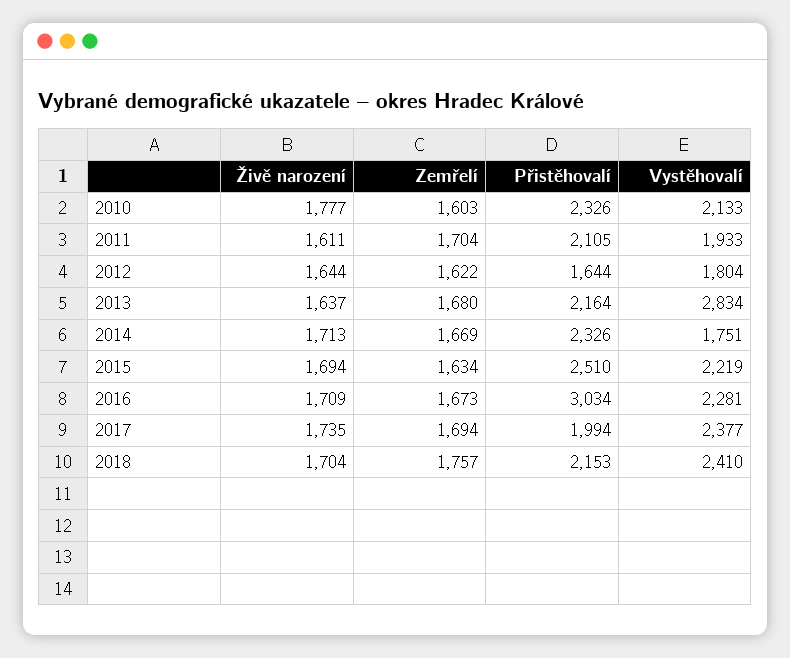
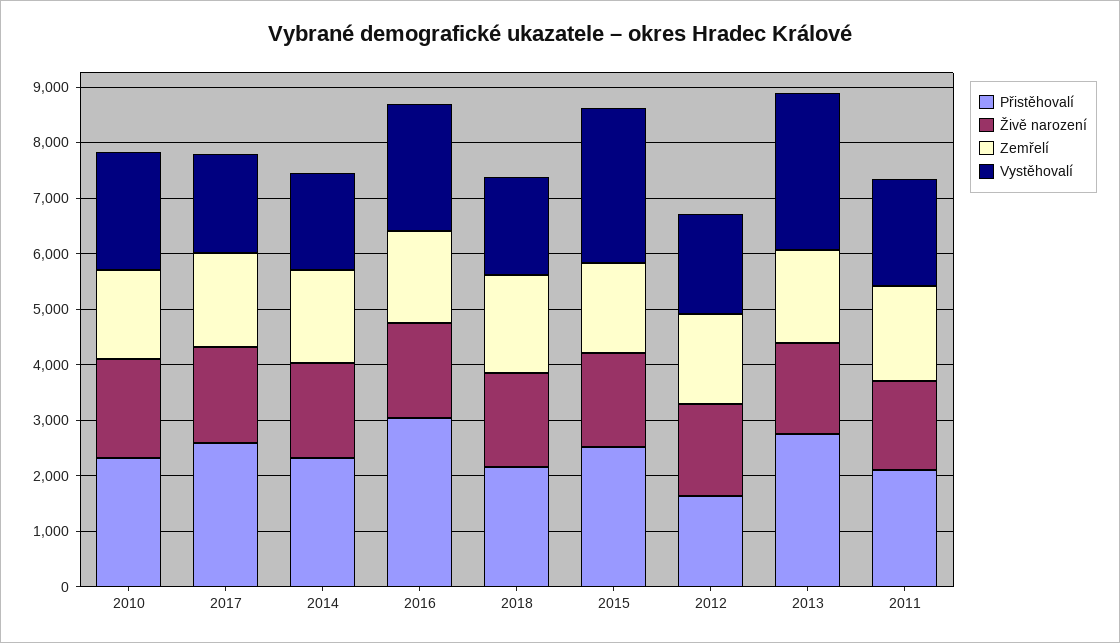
  {
    "Živě narození": {
      "2010": 1777,
      "2011": 1611,
      "2012": 1644,
      "2013": 1637,
      "2014": 1713,
      "2015": 1694,
      "2016": 1709,
      "2017": 1735,
      "2018": 1704
    },
    "Zemřelí": {
      "2010": 1603,
      "2011": 1704,
      "2012": 1622,
      "2013": 1680,
      "2014": 1669,
      "2015": 1634,
      "2016": 1673,
      "2017": 1694,
      "2018": 1757
    },
    "Přistěhovalí": {
      "2010": 2326,
      "2011": 2105,
      "2012": 1644,
-     "2013": 2164,
+     "2013": 2800,
      "2014": 2326,
      "2015": 2510,
      "2016": 3034,
-     "2017": 1994,
+     "2017": 2600,
      "2018": 2153
    },
    "Vystěhovalí": {
      "2010": 2133,
      "2011": 1933,
      "2012": 1804,
      "2013": 2834,
      "2014": 1751,
-     "2015": 2219,
+     "2015": 2800,
      "2016": 2281,
-     "2017": 2377,
+     "2017": 1800,
-     "2018": 2410
+     "2018": 1800
    }
  }

